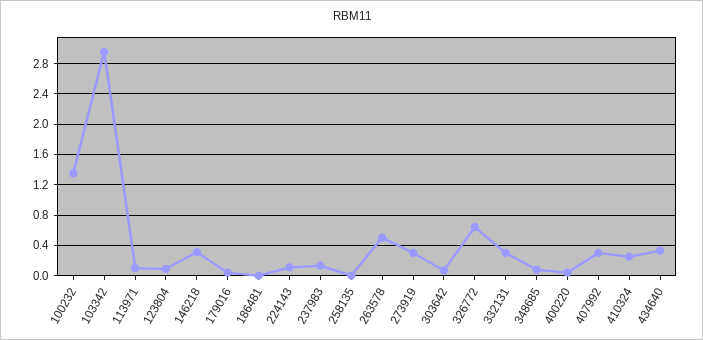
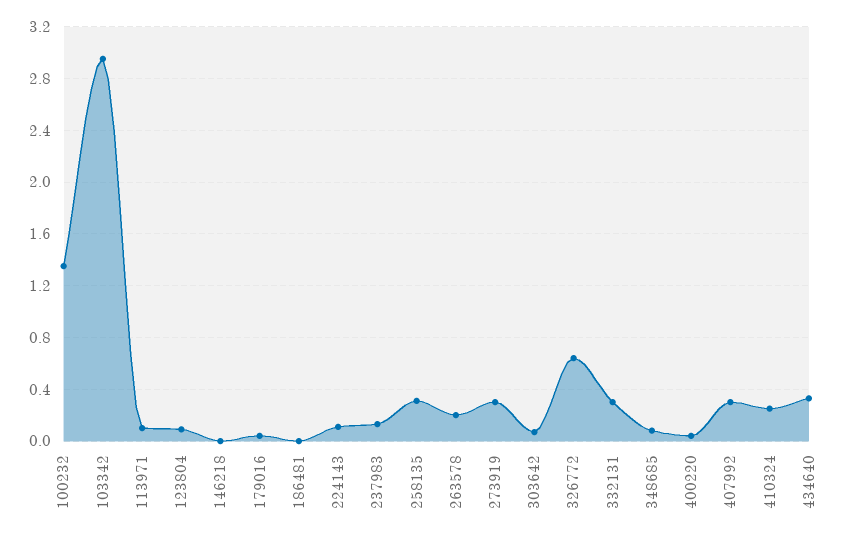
  {
    "100232": 1.35,
    "103342": 2.95,
    "113971": 0.1,
    "123804": 0.1,
-   "146218": 0.3,
+   "146218": 0,
    "179016": 0.05,
    "186481": 0,
    "224143": 0.1,
    "237983": 0.15,
-   "258135": 0,
+   "258135": 0.3,
-   "263578": 0.5,
+   "263578": 0.2,
    "273919": 0.3,
    "303642": 0.05,
    "326772": 0.65,
    "332131": 0.3,
    "348685": 0.1,
    "400220": 0.05,
    "407992": 0.3,
    "410324": 0.25,
    "434640": 0.35
  }

